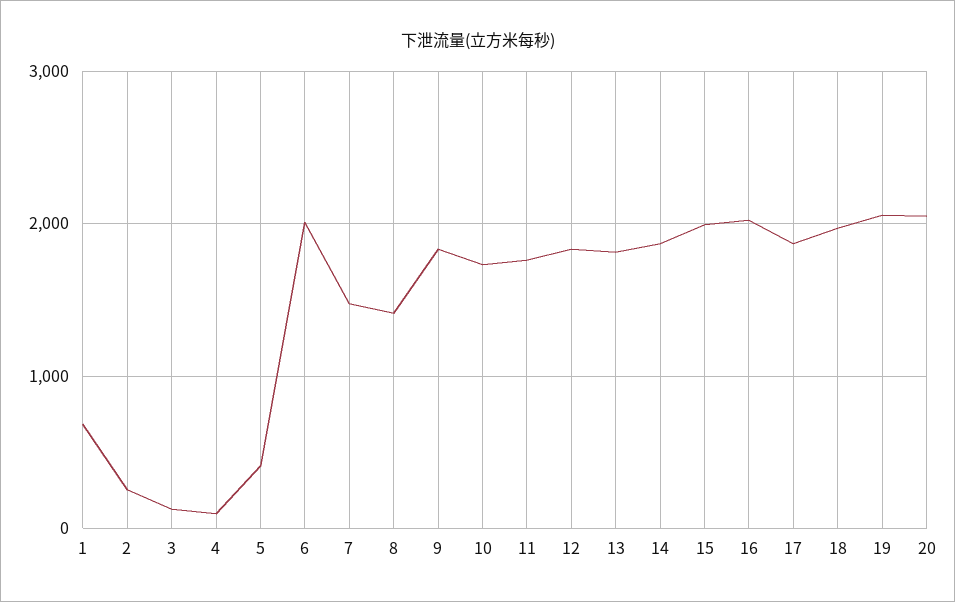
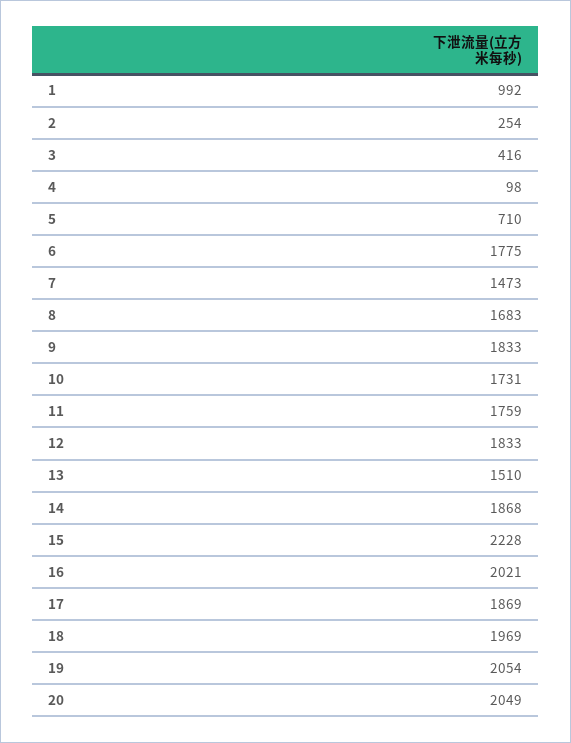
  {
-   "1": 700,
+   "1": 992,
    "2": 254,
-   "3": 100,
+   "3": 416,
    "4": 98,
-   "5": 400,
+   "5": 710,
-   "6": 2000,
+   "6": 1775,
    "7": 1473,
-   "8": 1400,
+   "8": 1683,
    "9": 1833,
    "10": 1731,
    "11": 1759,
    "12": 1833,
-   "13": 1800,
+   "13": 1510,
    "14": 1868,
-   "15": 2000,
+   "15": 2228,
    "16": 2021,
    "17": 1869,
    "18": 1969,
    "19": 2054,
    "20": 2049
  }

